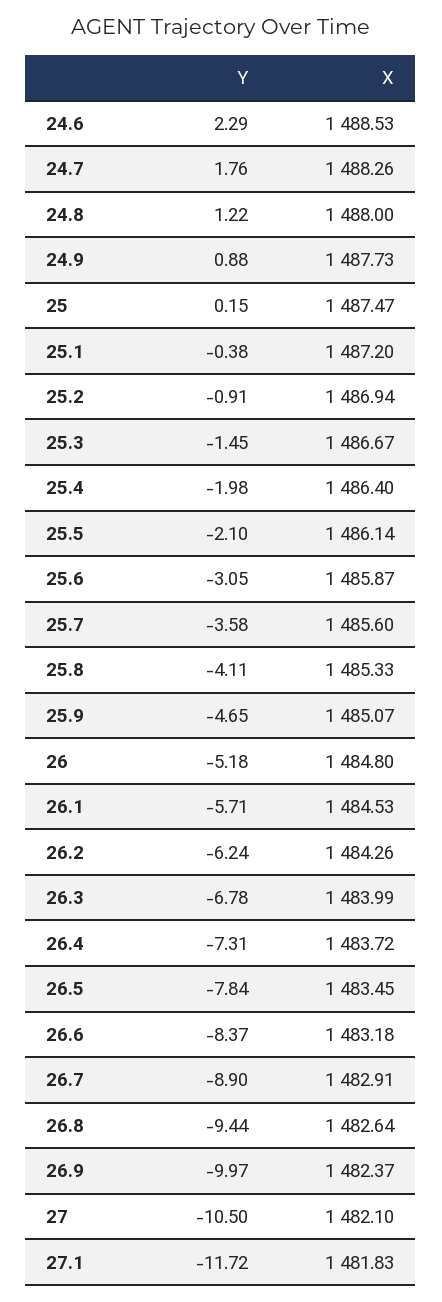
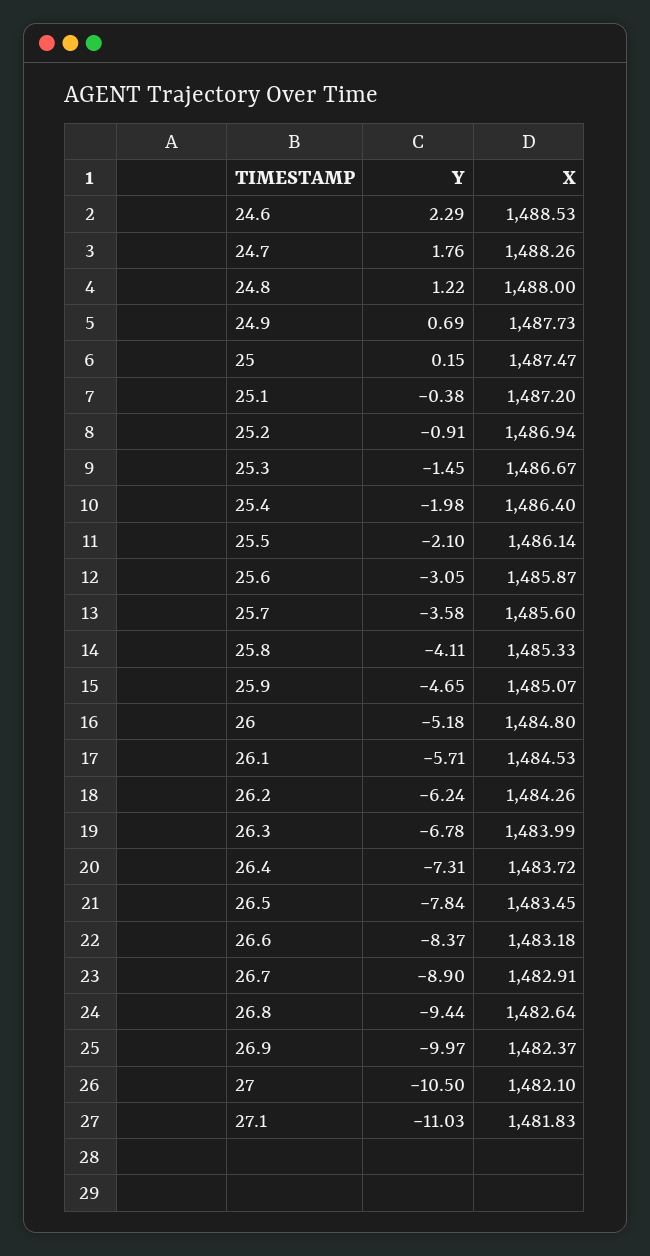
  {
    "Y": {
      "24.6": 2.29,
      "24.7": 1.76,
      "24.8": 1.22,
-     "24.9": 0.88,
+     "24.9": 0.69,
      "25": 0.15,
      "25.1": -0.38,
      "25.2": -0.91,
      "25.3": -1.45,
      "25.4": -1.98,
      "25.5": -2.1,
      "25.6": -3.05,
      "25.7": -3.58,
      "25.8": -4.11,
      "25.9": -4.65,
      "26": -5.18,
      "26.1": -5.71,
      "26.2": -6.24,
      "26.3": -6.78,
      "26.4": -7.31,
      "26.5": -7.84,
      "26.6": -8.37,
      "26.7": -8.9,
      "26.8": -9.44,
      "26.9": -9.97,
      "27": -10.5,
-     "27.1": -11.72
+     "27.1": -11.03
    },
    "X": {
      "24.6": 1488.53,
      "24.7": 1488.26,
      "24.8": 1488,
      "24.9": 1487.73,
      "25": 1487.47,
      "25.1": 1487.2,
      "25.2": 1486.94,
      "25.3": 1486.67,
      "25.4": 1486.4,
      "25.5": 1486.14,
      "25.6": 1485.87,
      "25.7": 1485.6,
      "25.8": 1485.33,
      "25.9": 1485.07,
      "26": 1484.8,
      "26.1": 1484.53,
      "26.2": 1484.26,
      "26.3": 1483.99,
      "26.4": 1483.72,
      "26.5": 1483.45,
      "26.6": 1483.18,
      "26.7": 1482.91,
      "26.8": 1482.64,
      "26.9": 1482.37,
      "27": 1482.1,
      "27.1": 1481.83
    }
  }

